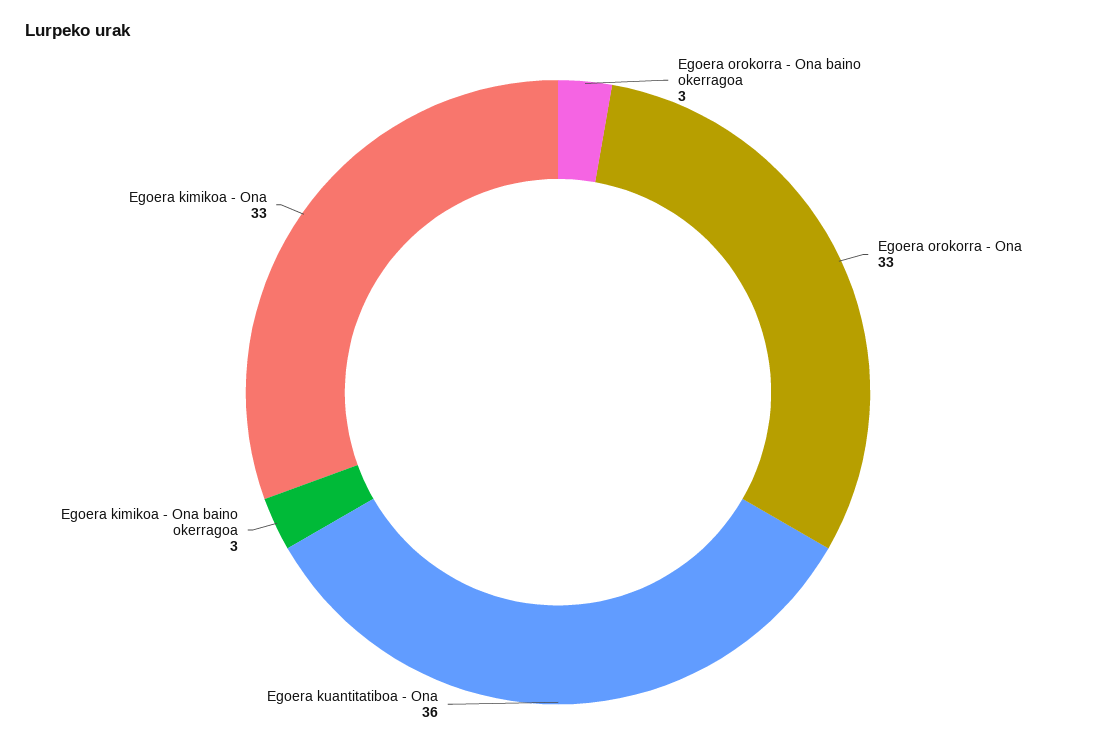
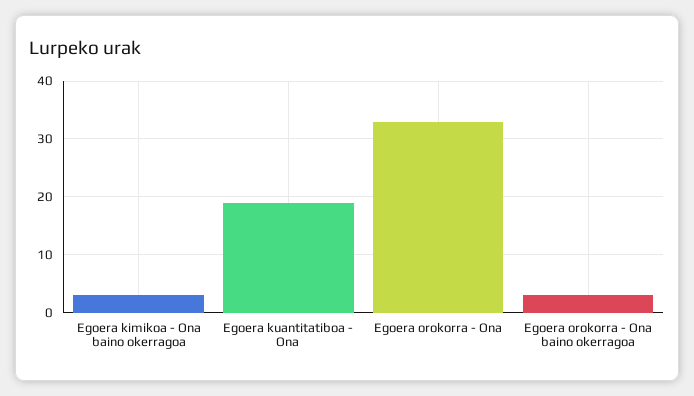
  {
    "Egoera orokorra - Ona baino okerragoa": 3,
    "Egoera orokorra - Ona": 33,
-   "Egoera kuantitatiboa - Ona": 36,
+   "Egoera kuantitatiboa - Ona": 20,
-   "Egoera kimikoa - Ona baino okerragoa": 3,
+   "Egoera kimikoa - Ona baino okerragoa": 3
-   "Egoera kimikoa - Ona": 33
  }

